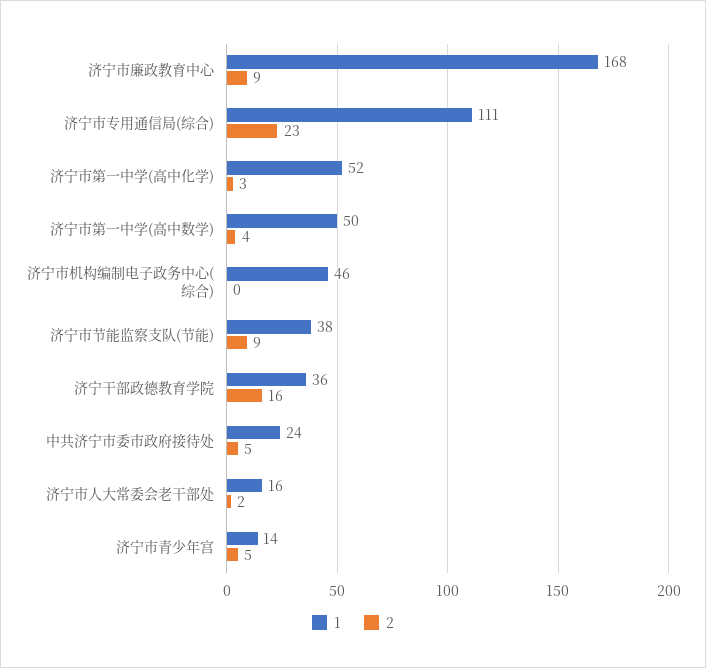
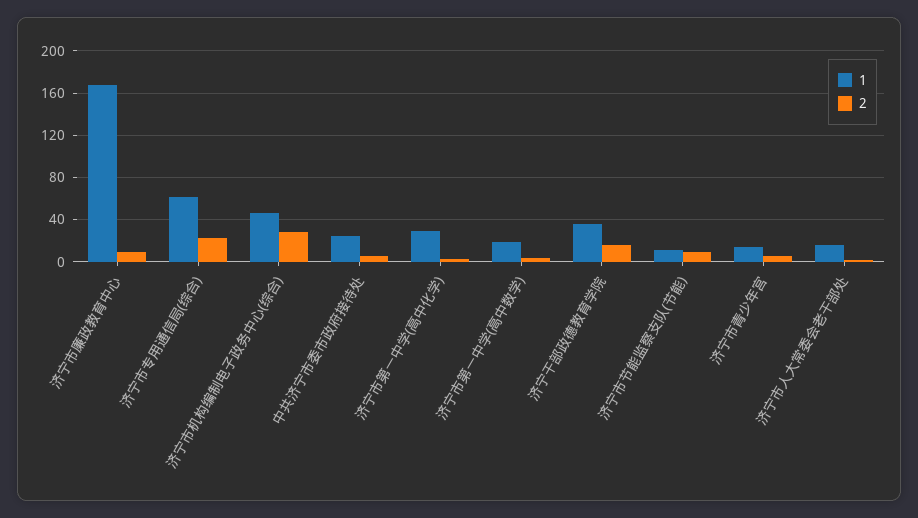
  {
    "1": {
      "济宁市廉政教育中心": 168,
-     "济宁市专用通信局(综合)": 111,
+     "济宁市专用通信局(综合)": 60,
-     "济宁市第一中学(高中化学)": 52,
+     "济宁市第一中学(高中化学)": 30,
-     "济宁市第一中学(高中数学)": 50,
+     "济宁市第一中学(高中数学)": 20,
      "济宁市机构编制电子政务中心(综合)": 46,
-     "济宁市节能监察支队(节能)": 38,
+     "济宁市节能监察支队(节能)": 10,
      "济宁干部政德教育学院": 36,
      "中共济宁市委市政府接待处": 24,
      "济宁市人大常委会老干部处": 16,
      "济宁市青少年宫": 14
    },
    "2": {
      "济宁市廉政教育中心": 9,
      "济宁市专用通信局(综合)": 23,
      "济宁市第一中学(高中化学)": 3,
      "济宁市第一中学(高中数学)": 4,
-     "济宁市机构编制电子政务中心(综合)": 0,
+     "济宁市机构编制电子政务中心(综合)": 30,
      "济宁市节能监察支队(节能)": 9,
      "济宁干部政德教育学院": 16,
      "中共济宁市委市政府接待处": 5,
      "济宁市人大常委会老干部处": 2,
      "济宁市青少年宫": 5
    }
  }

